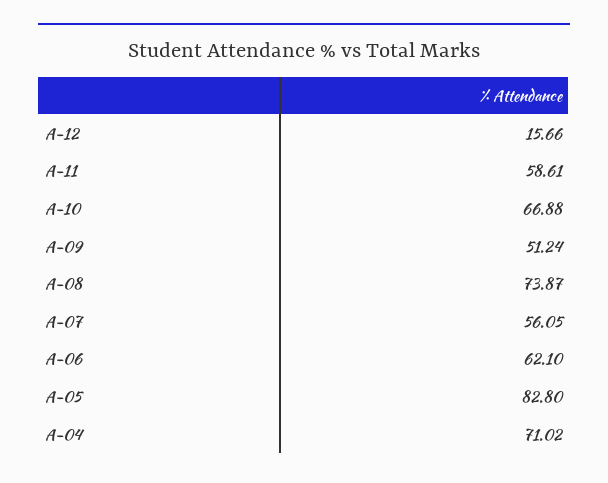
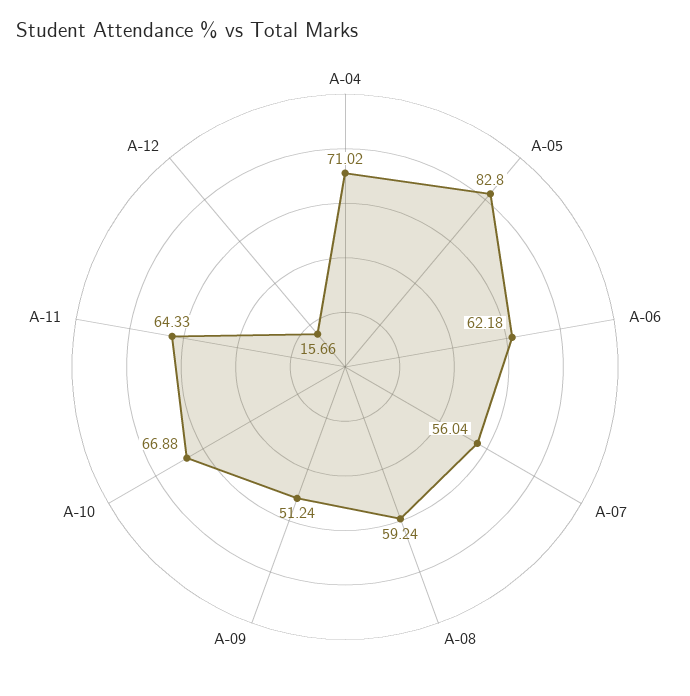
  {
    "A-12": 15.66,
-   "A-11": 58.61,
+   "A-11": 64.33,
    "A-10": 66.88,
    "A-09": 51.24,
-   "A-08": 73.87,
+   "A-08": 59.24,
-   "A-07": 56.05,
+   "A-07": 56.04,
-   "A-06": 62.1,
+   "A-06": 62.18,
    "A-05": 82.8,
    "A-04": 71.02
  }

